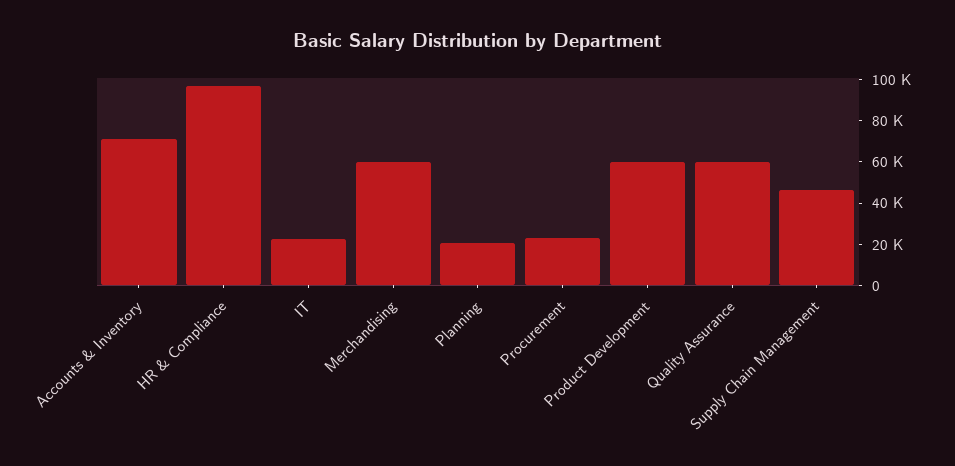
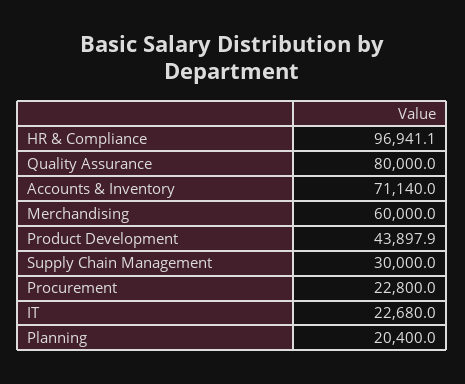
  {
    "Accounts & Inventory": 71140,
    "HR & Compliance": 96941.1,
    "IT": 22680,
    "Merchandising": 60000,
    "Planning": 20400,
    "Procurement": 22800,
-   "Product Development": 60000,
+   "Product Development": 43897.9,
-   "Quality Assurance": 60000,
+   "Quality Assurance": 80000,
-   "Supply Chain Management": 45000
+   "Supply Chain Management": 30000
  }

